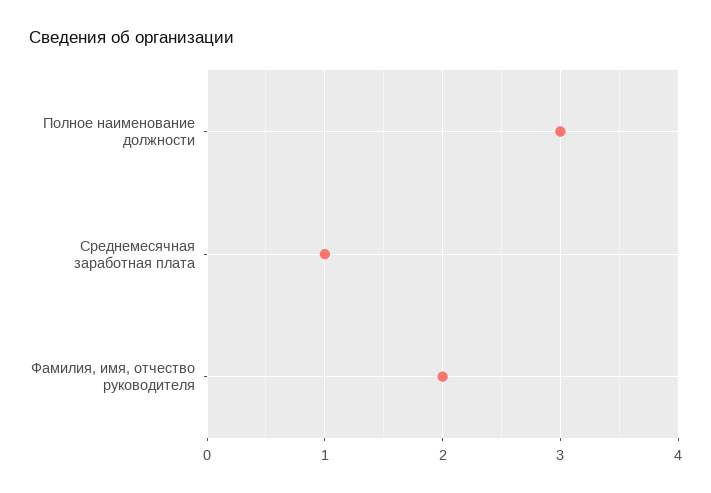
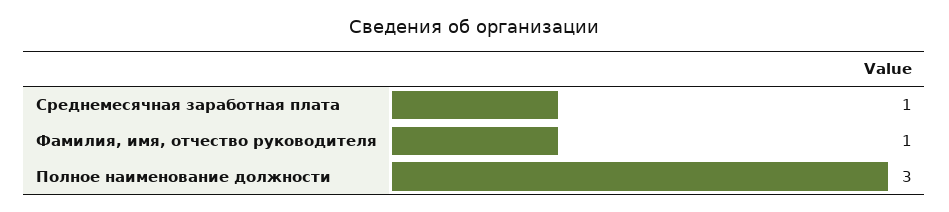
  {
    "Полное наименование должности": 3,
    "Среднемесячная заработная плата": 1,
-   "Фамилия, имя, отчество руководителя": 2
+   "Фамилия, имя, отчество руководителя": 1
  }

